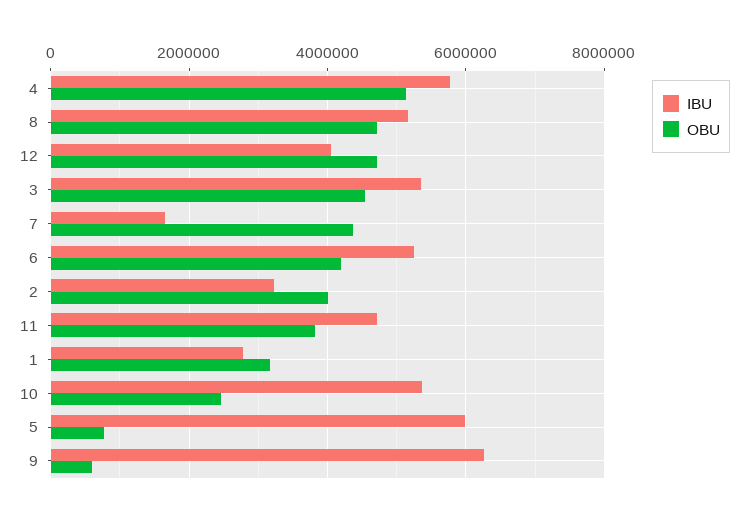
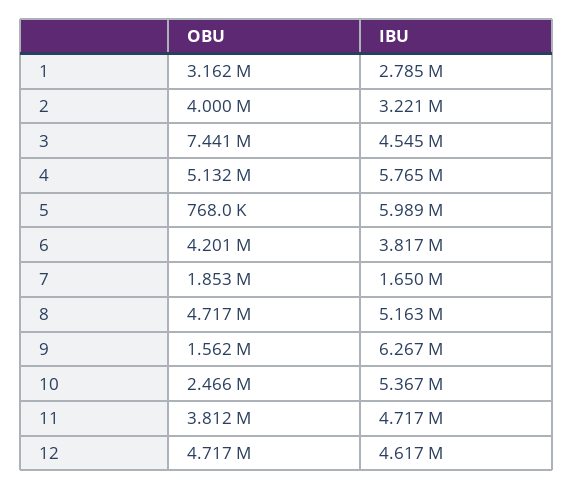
  {
    "IBU": {
      "4": 5765000,
      "8": 5163000,
-     "12": 4000000,
+     "12": 4617000,
-     "3": 5400000,
+     "3": 4545000,
      "7": 1650000,
-     "6": 5200000,
+     "6": 3817000,
      "2": 3221000,
      "11": 4717000,
      "1": 2785000,
      "10": 5367000,
      "5": 5989000,
      "9": 6267000
    },
    "OBU": {
      "4": 5132000,
      "8": 4717000,
      "12": 4717000,
-     "3": 4600000,
+     "3": 7441000,
-     "7": 4400000,
+     "7": 1853000,
      "6": 4201000,
      "2": 4000000,
      "11": 3812000,
      "1": 3162000,
      "10": 2466000,
      "5": 768000,
-     "9": 600000
+     "9": 1562000
    }
  }

